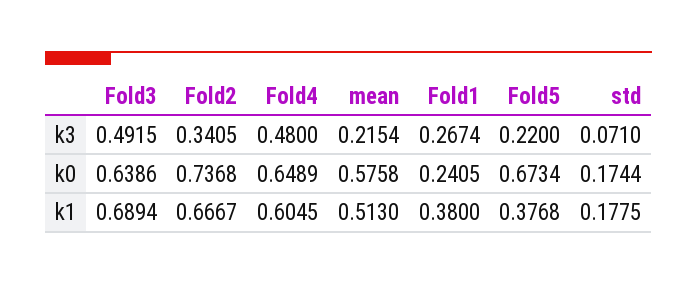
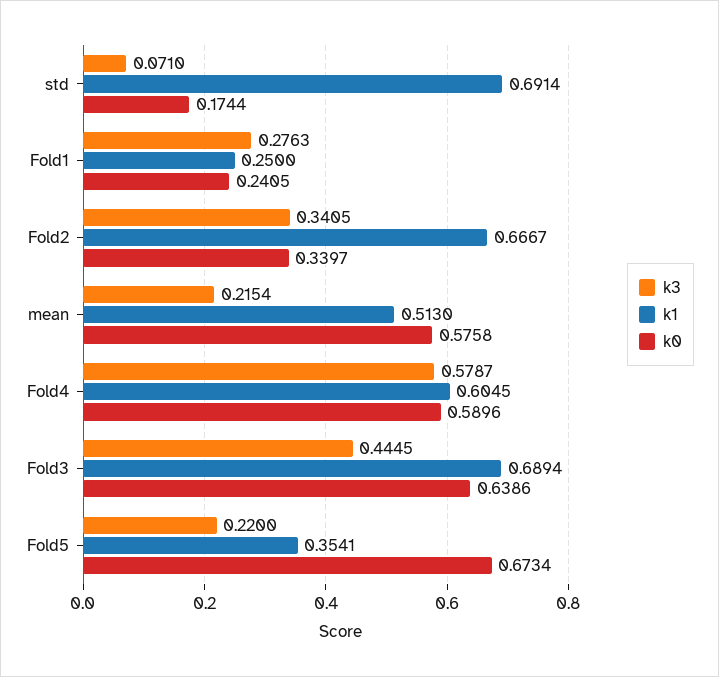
  {
    "k3": {
-     "Fold3": 0.4915,
+     "Fold3": 0.4445,
      "Fold2": 0.3405,
-     "Fold4": 0.48,
+     "Fold4": 0.5787,
      "mean": 0.2154,
-     "Fold1": 0.2674,
+     "Fold1": 0.2763,
      "Fold5": 0.22,
      "std": 0.071
    },
    "k0": {
      "Fold3": 0.6386,
-     "Fold2": 0.7368,
+     "Fold2": 0.3397,
-     "Fold4": 0.6489,
+     "Fold4": 0.5896,
      "mean": 0.5758,
      "Fold1": 0.2405,
      "Fold5": 0.6734,
      "std": 0.1744
    },
    "k1": {
      "Fold3": 0.6894,
      "Fold2": 0.6667,
      "Fold4": 0.6045,
      "mean": 0.513,
-     "Fold1": 0.38,
+     "Fold1": 0.25,
-     "Fold5": 0.3768,
+     "Fold5": 0.3541,
-     "std": 0.1775
+     "std": 0.6914
    }
  }

